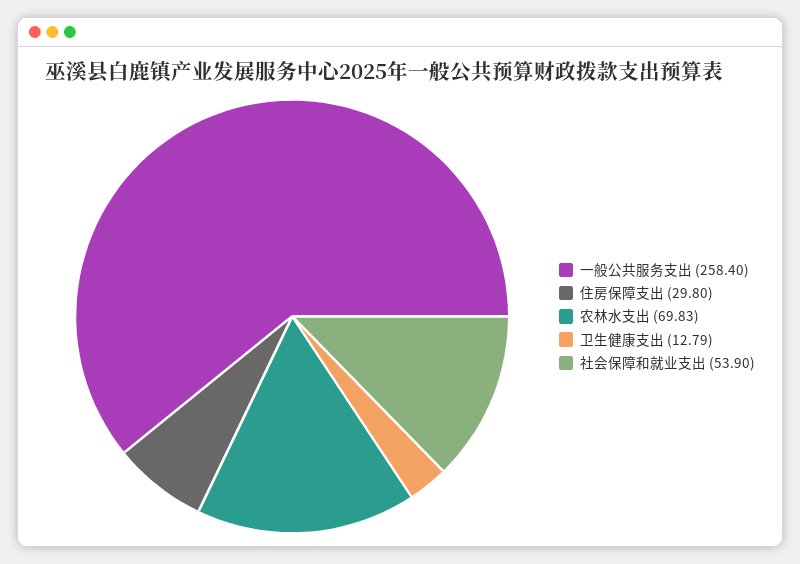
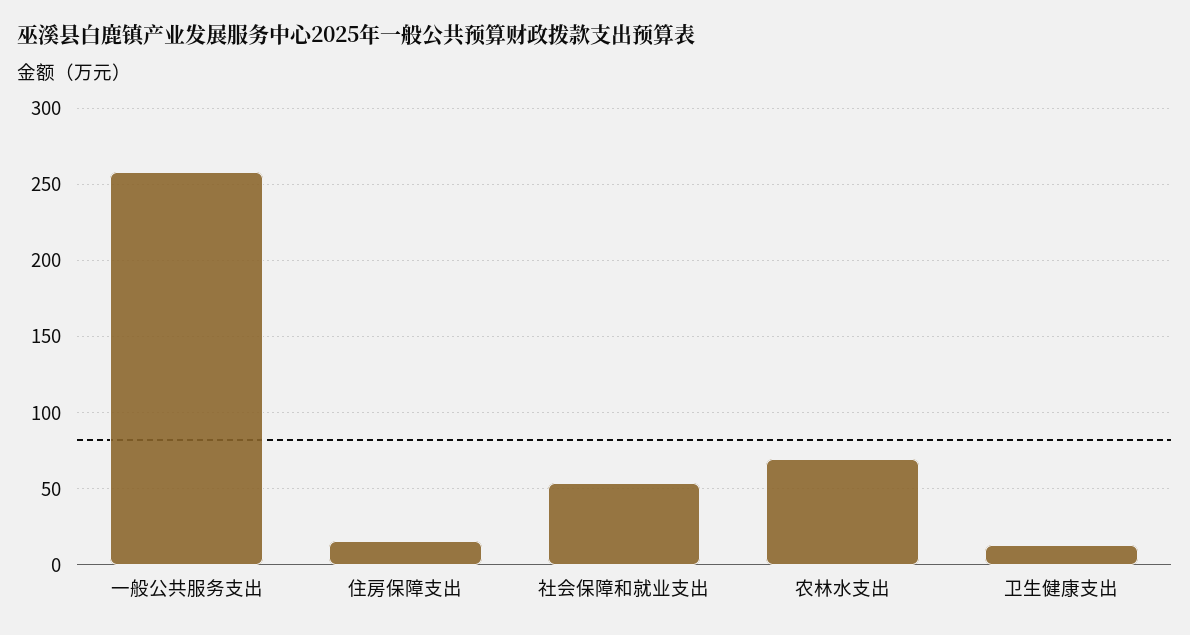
  {
    "一般公共服务支出": 258.4,
-   "住房保障支出": 29.8,
+   "住房保障支出": 15,
    "农林水支出": 69.83,
    "卫生健康支出": 12.79,
    "社会保障和就业支出": 53.9
  }

